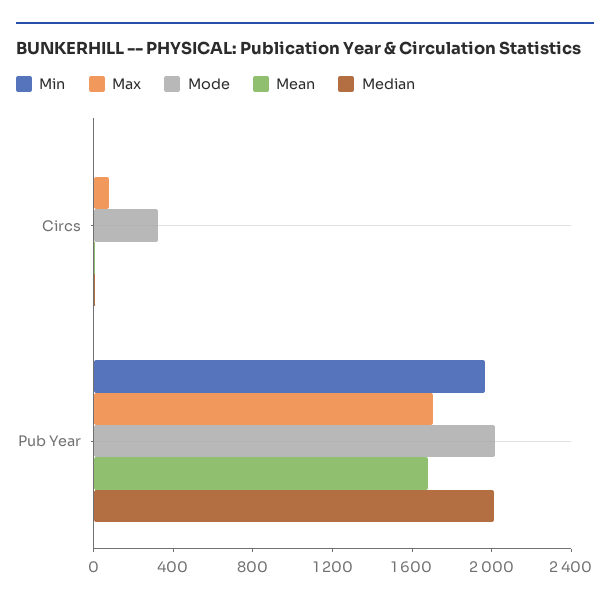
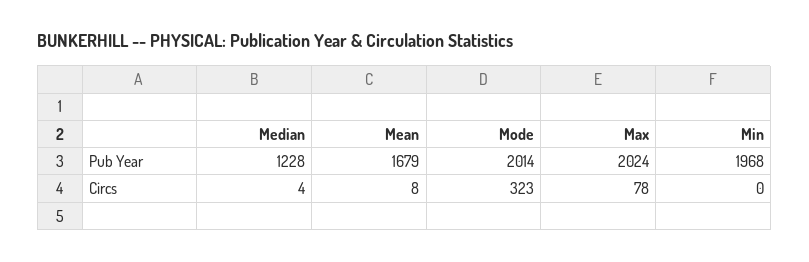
  {
    "Min": {
      "Circs": 0,
      "Pub Year": 1968
    },
    "Max": {
      "Circs": 78,
-     "Pub Year": 1700
+     "Pub Year": 2024
    },
    "Mode": {
      "Circs": 323,
      "Pub Year": 2014
    },
    "Mean": {
      "Circs": 8,
      "Pub Year": 1679
    },
    "Median": {
      "Circs": 4,
-     "Pub Year": 2000
+     "Pub Year": 1228
    }
  }

